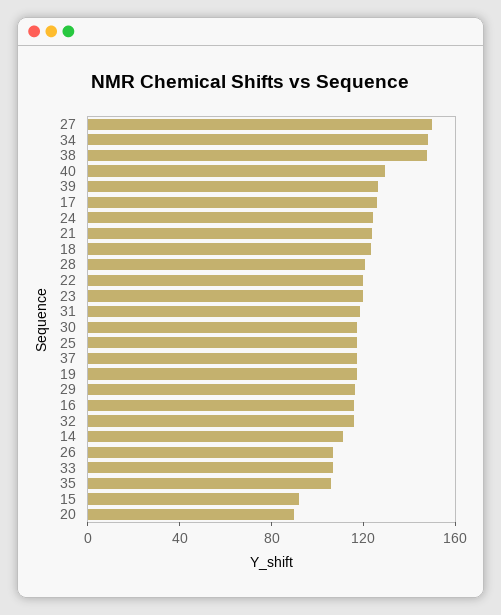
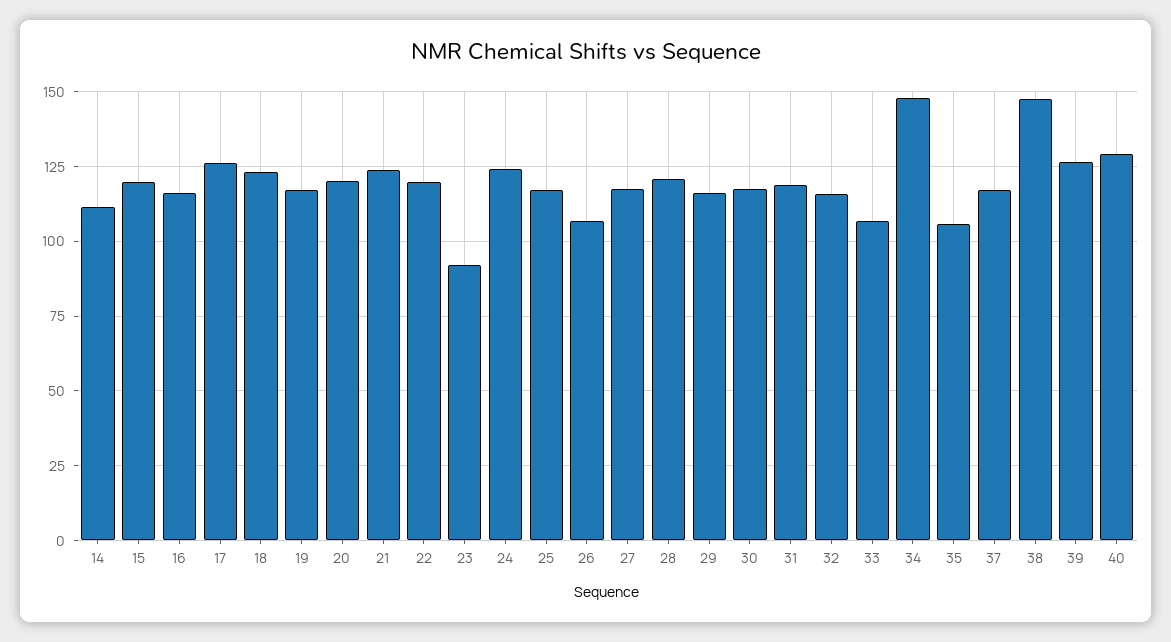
  {
-   "27": 150,
+   "27": 117.5,
    "34": 147.5,
    "38": 147.5,
    "40": 130,
    "39": 127.5,
    "17": 125,
    "24": 125,
    "21": 125,
    "18": 122.5,
    "28": 120,
    "22": 120,
-   "23": 120,
+   "23": 92.5,
    "31": 117.5,
    "30": 117.5,
    "25": 117.5,
    "37": 117.5,
    "19": 117.5,
    "29": 115,
    "16": 115,
    "32": 115,
    "14": 112.5,
    "26": 107.5,
    "33": 107.5,
    "35": 105,
-   "15": 90,
+   "15": 120,
-   "20": 90
+   "20": 120
  }

